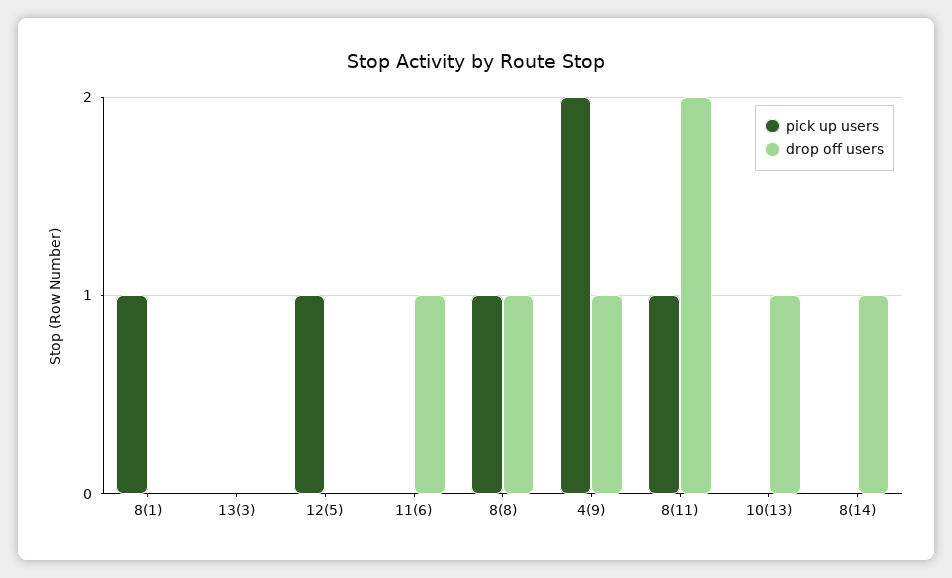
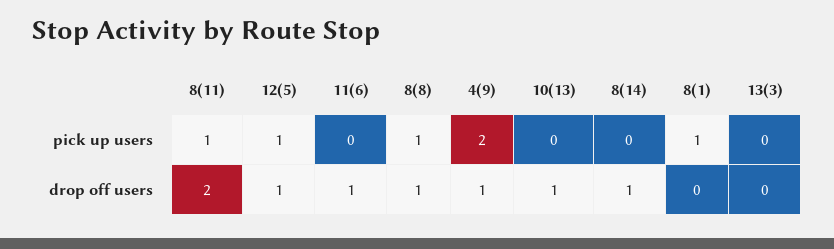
  {
    "pick up users": {
      "8(1)": 1,
      "13(3)": 0,
      "12(5)": 1,
      "11(6)": 0,
      "8(8)": 1,
      "4(9)": 2,
      "8(11)": 1,
      "10(13)": 0,
      "8(14)": 0
    },
    "drop off users": {
      "8(1)": 0,
      "13(3)": 0,
-     "12(5)": 0,
+     "12(5)": 1,
      "11(6)": 1,
      "8(8)": 1,
      "4(9)": 1,
      "8(11)": 2,
      "10(13)": 1,
      "8(14)": 1
    }
  }

